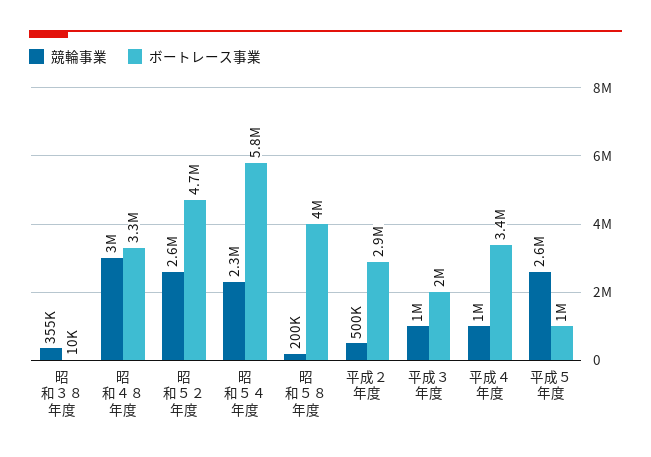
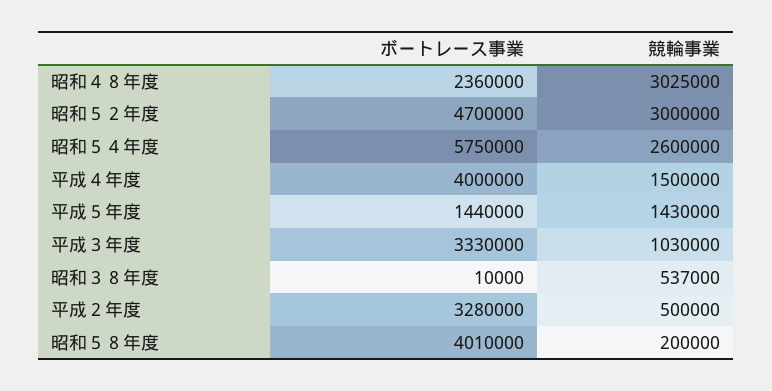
  {
    "競輪事業": {
-     "昭和３８年度": 355000,
+     "昭和３８年度": 537000,
      "昭和４８年度": 3025000,
-     "昭和５２年度": 2600000,
+     "昭和５２年度": 3000000,
-     "昭和５４年度": 2300000,
+     "昭和５４年度": 2600000,
      "昭和５８年度": 200000,
      "平成２年度": 500000,
      "平成３年度": 1030000,
-     "平成４年度": 1000000,
+     "平成４年度": 1500000,
-     "平成５年度": 2600000
+     "平成５年度": 1430000
    },
    "ボートレース事業": {
      "昭和３８年度": 10000,
-     "昭和４８年度": 3300000,
+     "昭和４８年度": 2360000,
      "昭和５２年度": 4700000,
      "昭和５４年度": 5750000,
      "昭和５８年度": 4010000,
-     "平成２年度": 2900000,
+     "平成２年度": 3280000,
-     "平成３年度": 2000000,
+     "平成３年度": 3330000,
-     "平成４年度": 3400000,
+     "平成４年度": 4000000,
-     "平成５年度": 1000000
+     "平成５年度": 1440000
    }
  }

